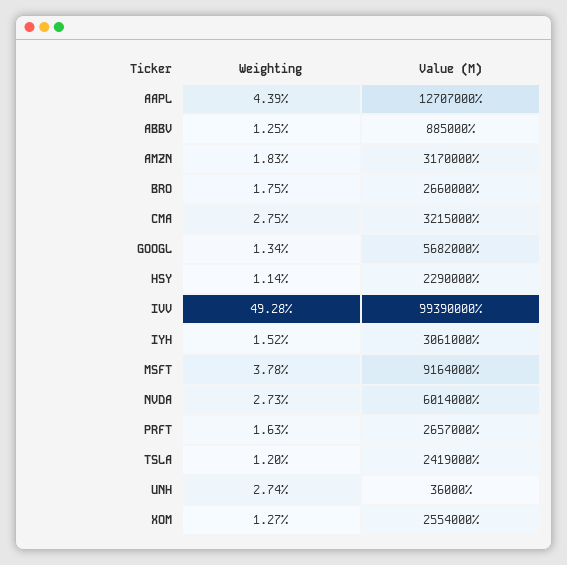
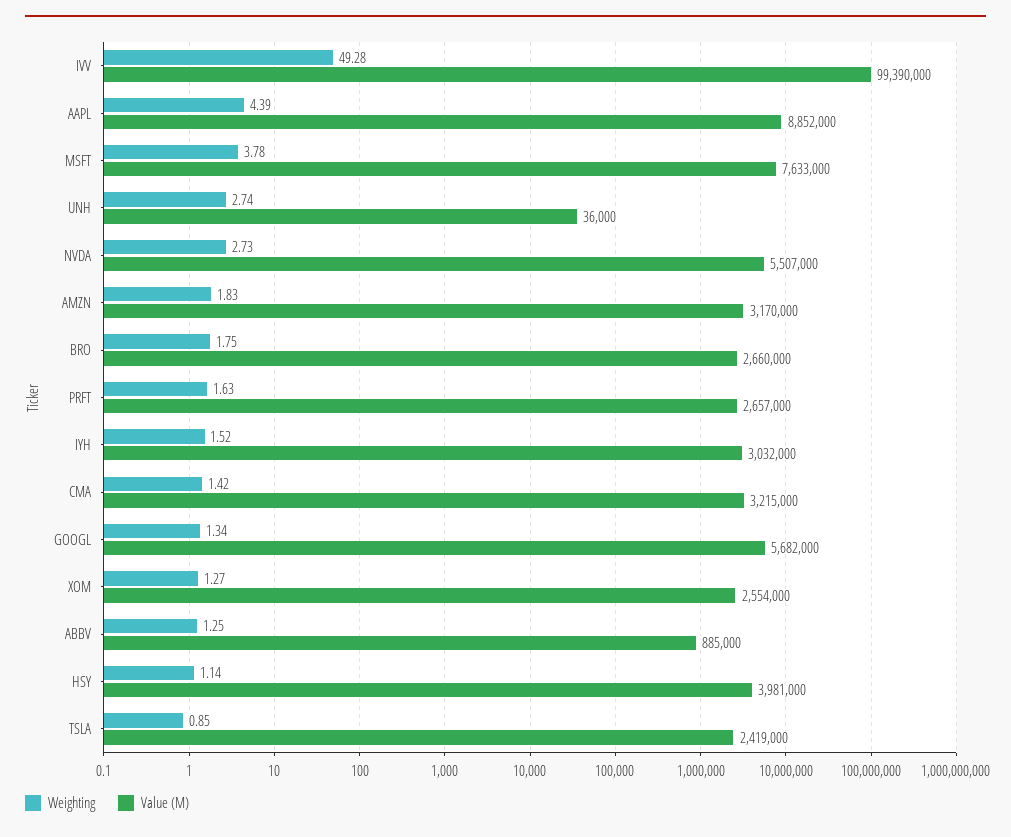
  {
    "Weighting": {
      "AAPL": 4.39,
      "ABBV": 1.25,
      "AMZN": 1.83,
      "BRO": 1.75,
-     "CMA": 2.75,
+     "CMA": 1.42,
      "GOOGL": 1.34,
      "HSY": 1.14,
      "IVV": 49.28,
      "IYH": 1.52,
      "MSFT": 3.78,
      "NVDA": 2.73,
      "PRFT": 1.63,
-     "TSLA": 1.2,
+     "TSLA": 0.85,
      "UNH": 2.74,
      "XOM": 1.27
    },
    "Value (M)": {
-     "AAPL": 12707000,
+     "AAPL": 8852000,
      "ABBV": 885000,
      "AMZN": 3170000,
      "BRO": 2660000,
      "CMA": 3215000,
      "GOOGL": 5682000,
-     "HSY": 2290000,
+     "HSY": 3981000,
      "IVV": 99390000,
-     "IYH": 3061000,
+     "IYH": 3032000,
-     "MSFT": 9164000,
+     "MSFT": 7633000,
-     "NVDA": 6014000,
+     "NVDA": 5507000,
      "PRFT": 2657000,
      "TSLA": 2419000,
      "UNH": 36000,
      "XOM": 2554000
    }
  }

